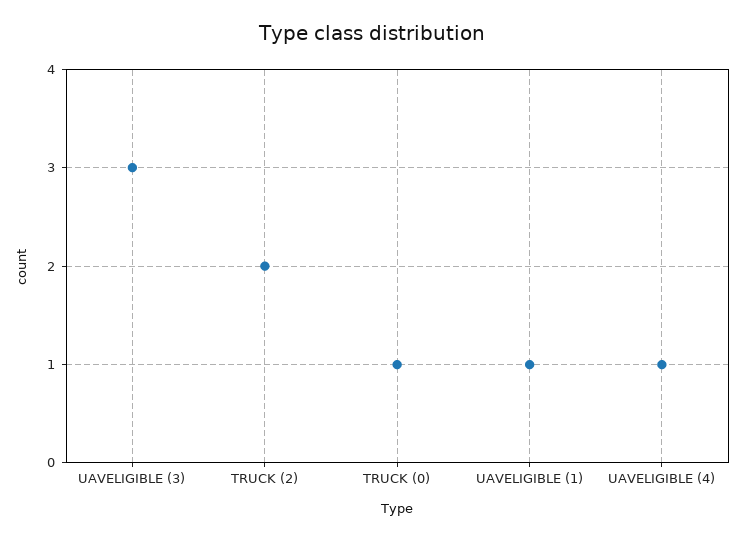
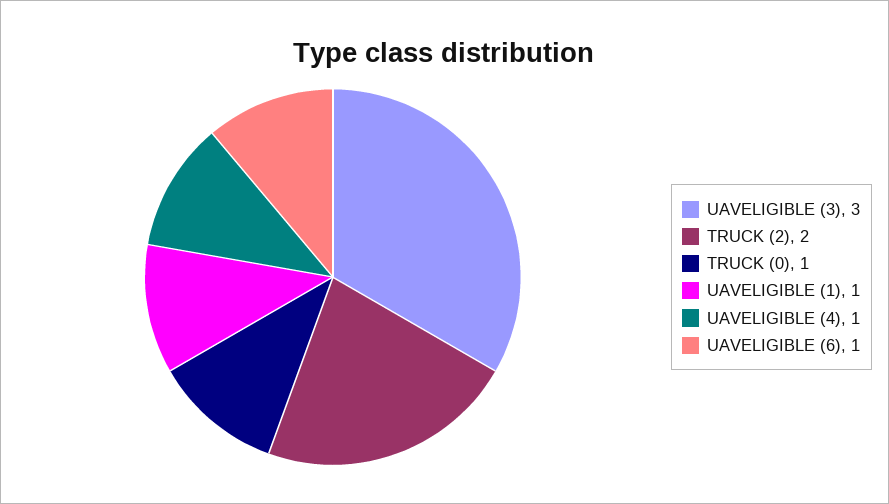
  {
    "UAVELIGIBLE (3)": 3,
    "TRUCK (2)": 2,
    "TRUCK (0)": 1,
    "UAVELIGIBLE (1)": 1,
-   "UAVELIGIBLE (4)": 1
+   "UAVELIGIBLE (4)": 1,
+   "UAVELIGIBLE (6)": 1
  }

